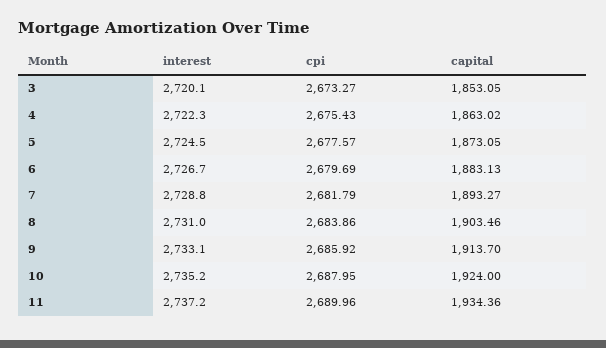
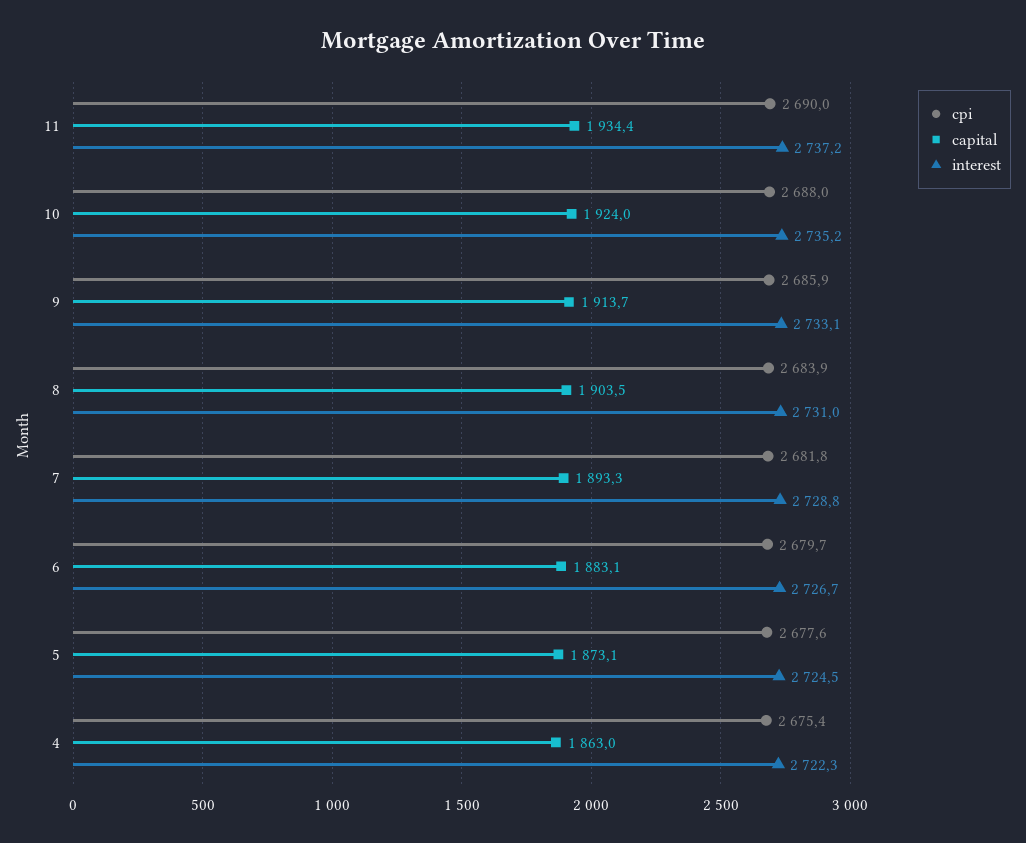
  {
    "interest": {
-     "3": 2720.1,
      "4": 2722.3,
      "5": 2724.5,
      "6": 2726.7,
      "7": 2728.8,
      "8": 2731,
      "9": 2733.1,
      "10": 2735.2,
      "11": 2737.2
    },
    "cpi": {
-     "3": 2673.27,
      "4": 2675.43,
      "5": 2677.57,
      "6": 2679.69,
      "7": 2681.79,
      "8": 2683.86,
      "9": 2685.92,
      "10": 2687.95,
      "11": 2689.96
    },
    "capital": {
-     "3": 1853.05,
      "4": 1863.02,
      "5": 1873.05,
      "6": 1883.13,
      "7": 1893.27,
      "8": 1903.46,
      "9": 1913.7,
      "10": 1924,
      "11": 1934.36
    }
  }

